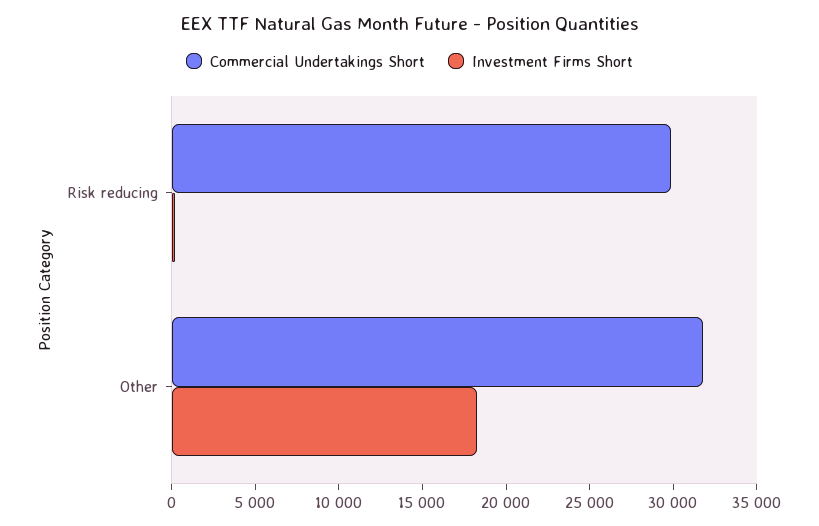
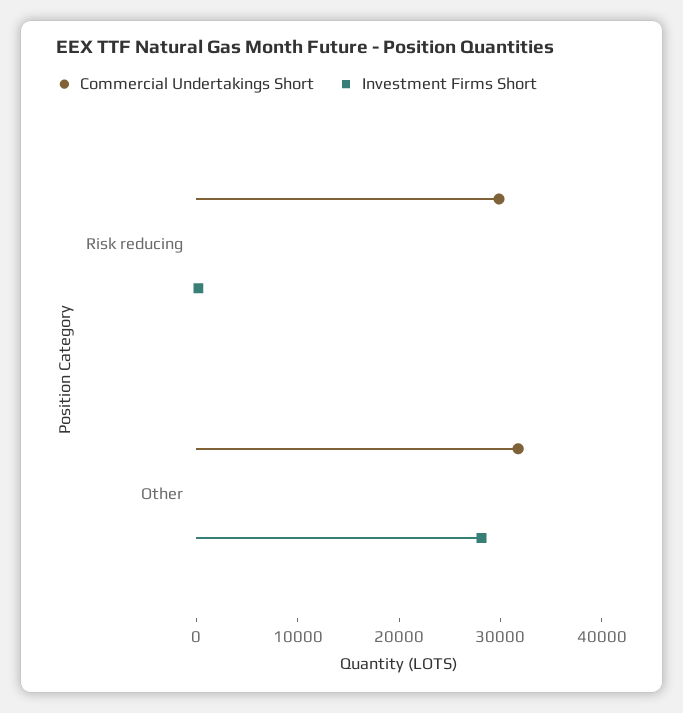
  {
    "Commercial Undertakings Short": {
      "Risk reducing": 30000,
      "Other": 32000
    },
    "Investment Firms Short": {
      "Risk reducing": 0,
-     "Other": 18000
+     "Other": 28000
    }
  }

